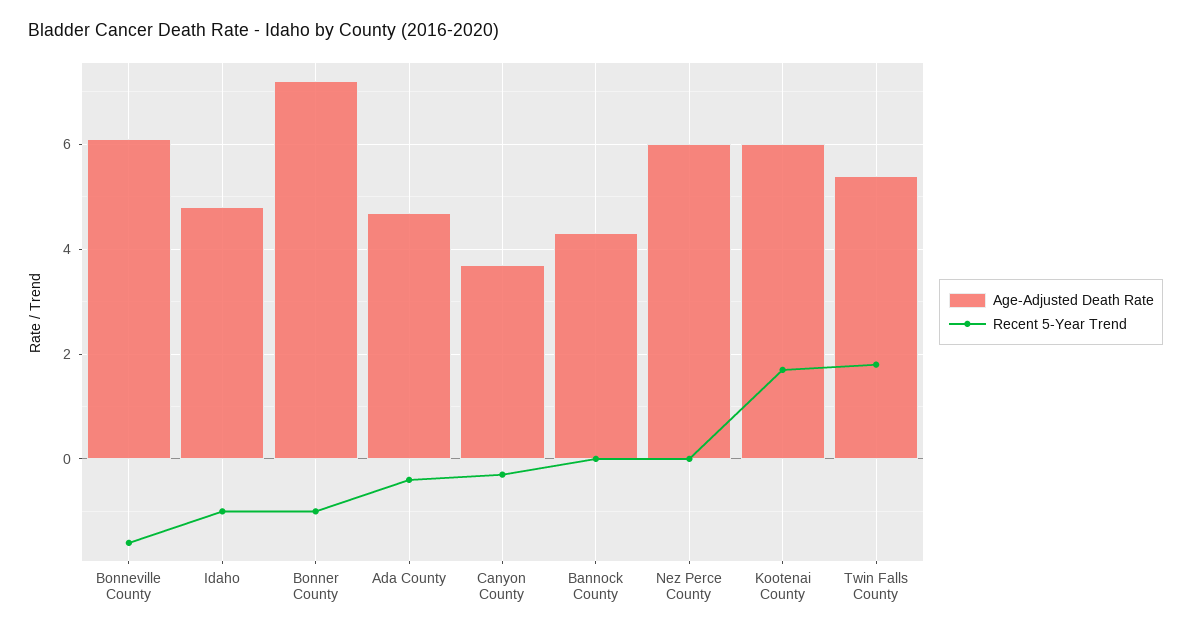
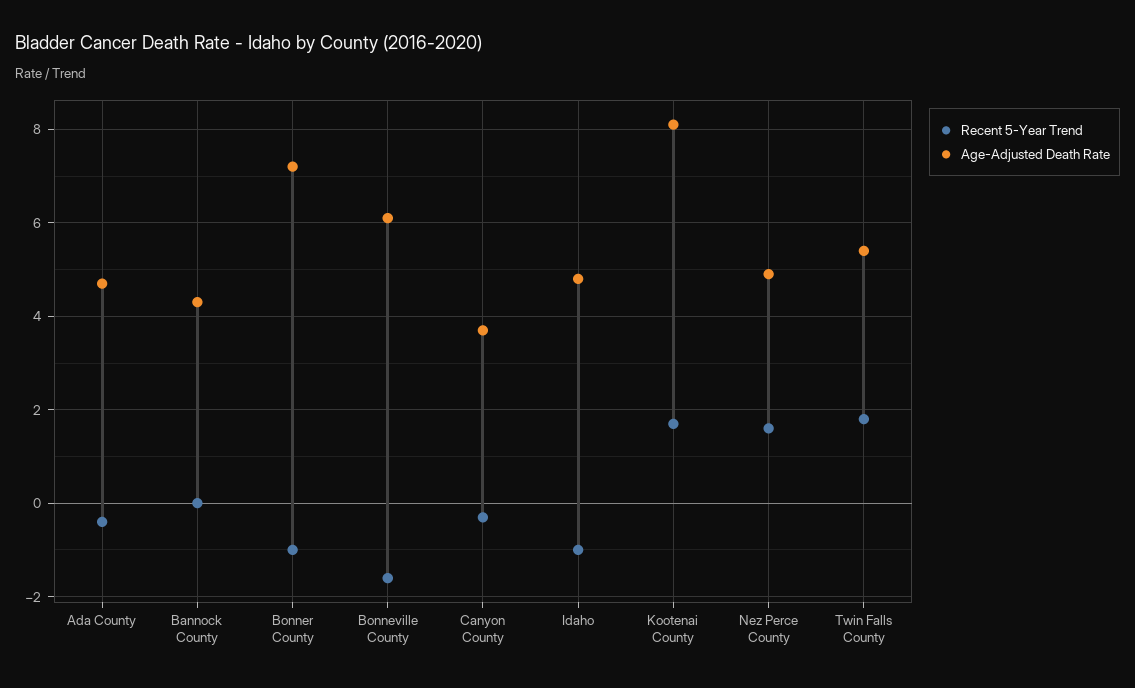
  {
    "Age-Adjusted Death Rate": {
      "Bonneville County": 6,
      "Idaho": 5,
      "Bonner County": 7,
      "Ada County": 4.5,
      "Canyon County": 3.5,
      "Bannock County": 4.5,
-     "Nez Perce County": 6,
+     "Nez Perce County": 5,
-     "Kootenai County": 6,
+     "Kootenai County": 8,
      "Twin Falls County": 5.5
    },
    "Recent 5-Year Trend": {
      "Bonneville County": -1.5,
      "Idaho": -1,
      "Bonner County": -1,
      "Ada County": -0.5,
      "Canyon County": -0.5,
      "Bannock County": 0,
-     "Nez Perce County": 0,
+     "Nez Perce County": 1.5,
      "Kootenai County": 1.5,
      "Twin Falls County": 2
    }
  }

